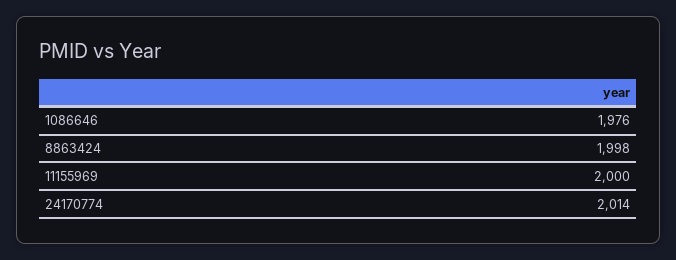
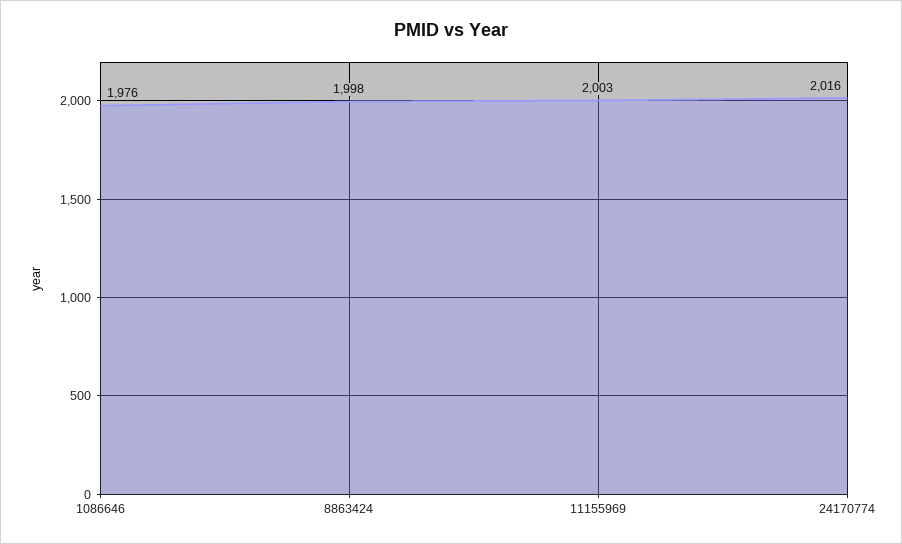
  {
    "1086646": 1976,
    "8863424": 1998,
-   "11155969": 2000,
+   "11155969": 2003,
-   "24170774": 2014
+   "24170774": 2016
  }

